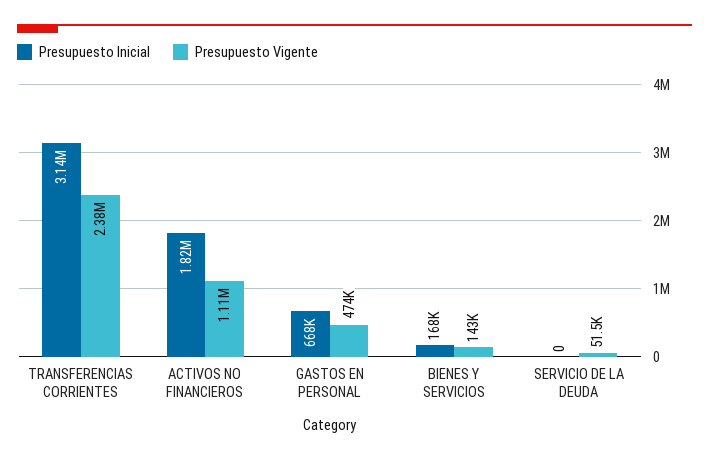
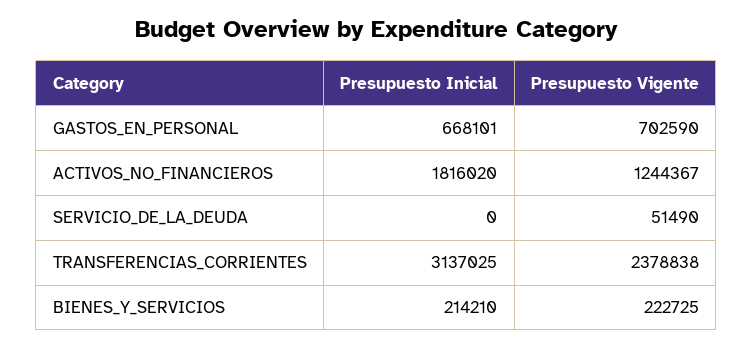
  {
    "Presupuesto Inicial": {
      "TRANSFERENCIAS CORRIENTES": 3137025,
      "ACTIVOS NO FINANCIEROS": 1816020,
      "GASTOS EN PERSONAL": 668101,
-     "BIENES Y SERVICIOS": 168000,
+     "BIENES Y SERVICIOS": 214210,
      "SERVICIO DE LA DEUDA": 0
    },
    "Presupuesto Vigente": {
      "TRANSFERENCIAS CORRIENTES": 2378838,
-     "ACTIVOS NO FINANCIEROS": 1110000,
+     "ACTIVOS NO FINANCIEROS": 1244367,
-     "GASTOS EN PERSONAL": 474000,
+     "GASTOS EN PERSONAL": 702590,
-     "BIENES Y SERVICIOS": 143000,
+     "BIENES Y SERVICIOS": 222725,
      "SERVICIO DE LA DEUDA": 51490
    }
  }

